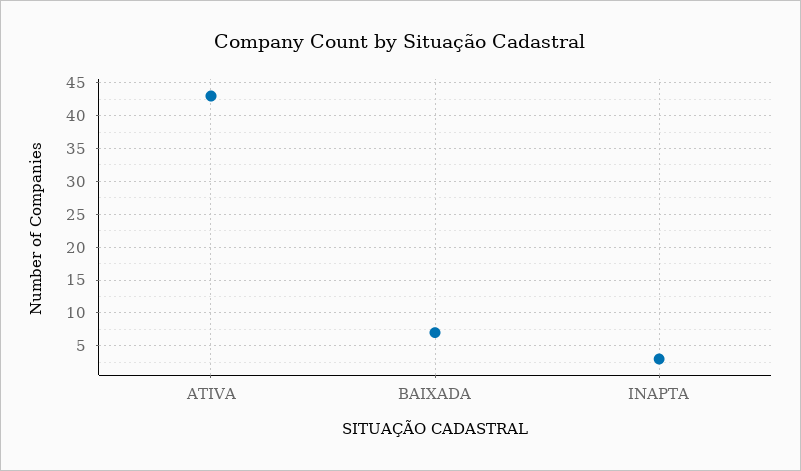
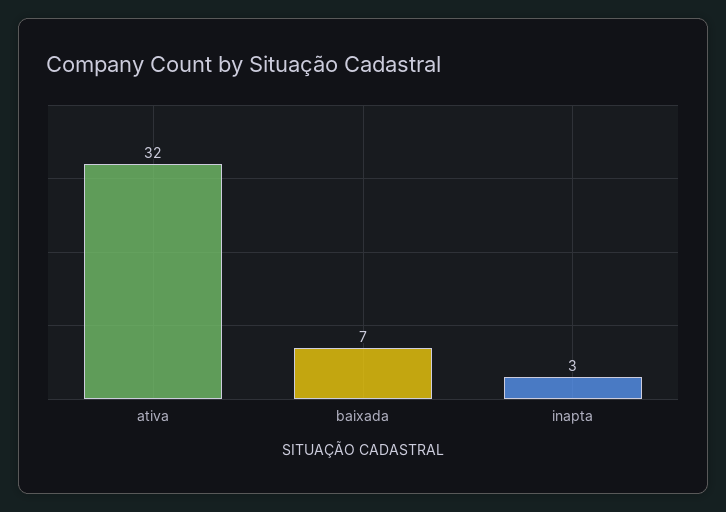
  {
-   "ATIVA": 43,
+   "ATIVA": 32,
    "BAIXADA": 7,
    "INAPTA": 3
  }

